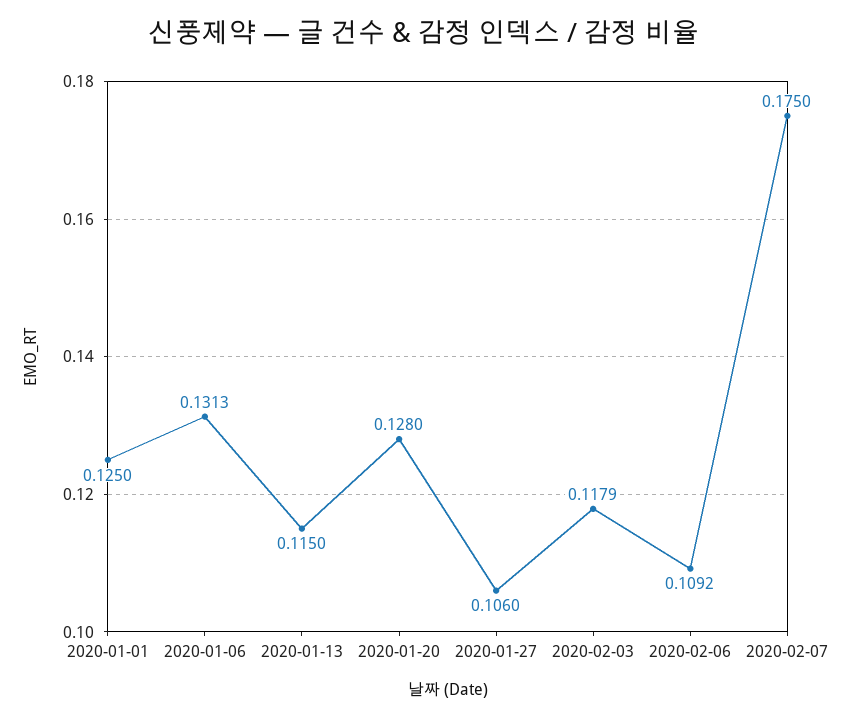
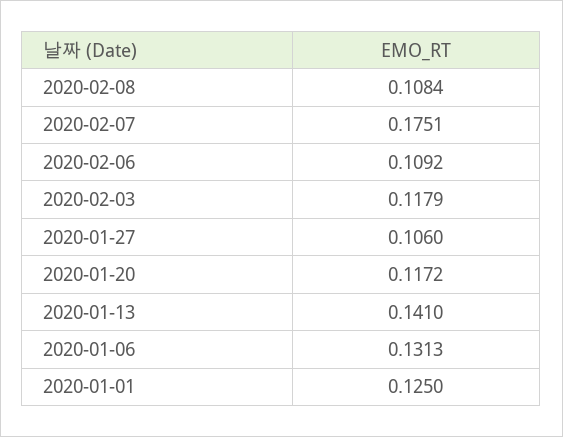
  {
    "2020-01-01": 0.125,
    "2020-01-06": 0.1313,
-   "2020-01-13": 0.115,
+   "2020-01-13": 0.141,
-   "2020-01-20": 0.128,
+   "2020-01-20": 0.1172,
    "2020-01-27": 0.106,
    "2020-02-03": 0.1179,
    "2020-02-06": 0.1092,
-   "2020-02-07": 0.175
+   "2020-02-07": 0.1751,
+   "2020-02-08": 0.1084
  }

